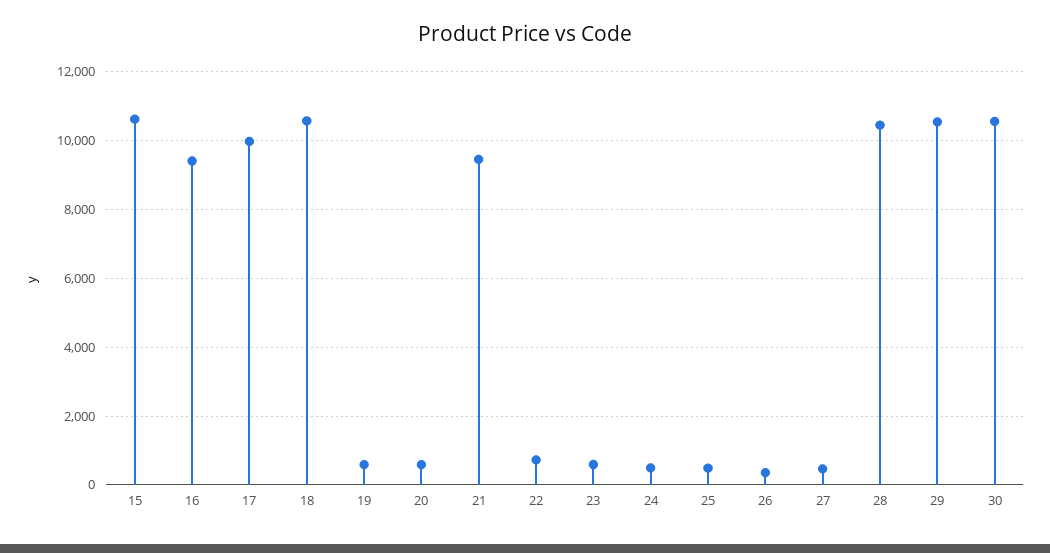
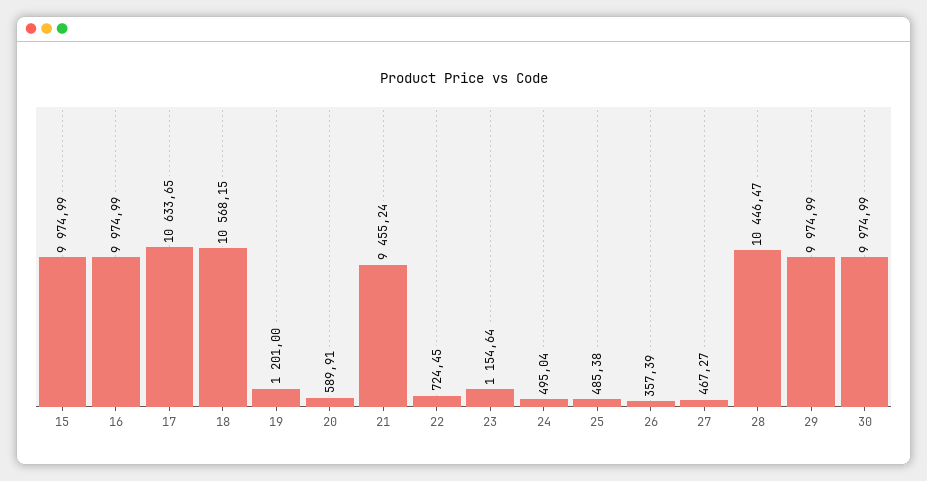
  {
-   "15": 10600,
+   "15": 9974.99,
-   "16": 9400,
+   "16": 9974.99,
-   "17": 10000,
+   "17": 10633.65,
    "18": 10568.15,
-   "19": 600,
+   "19": 1201,
    "20": 589.91,
    "21": 9455.24,
    "22": 724.45,
-   "23": 600,
+   "23": 1154.64,
    "24": 495.04,
    "25": 485.38,
    "26": 357.39,
    "27": 467.27,
    "28": 10446.47,
-   "29": 10600,
+   "29": 9974.99,
-   "30": 10600
+   "30": 9974.99
  }

